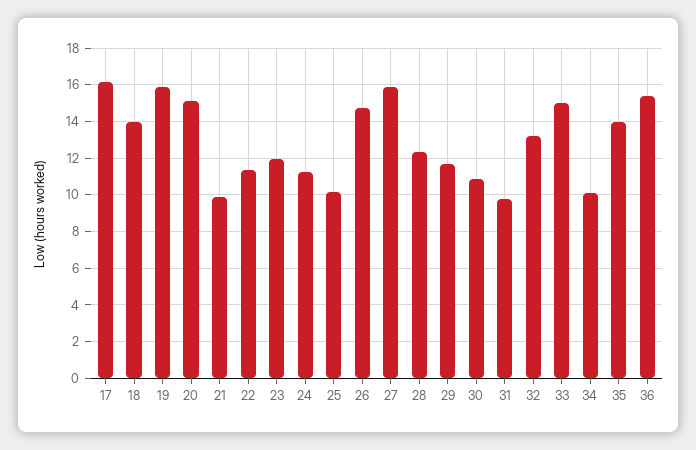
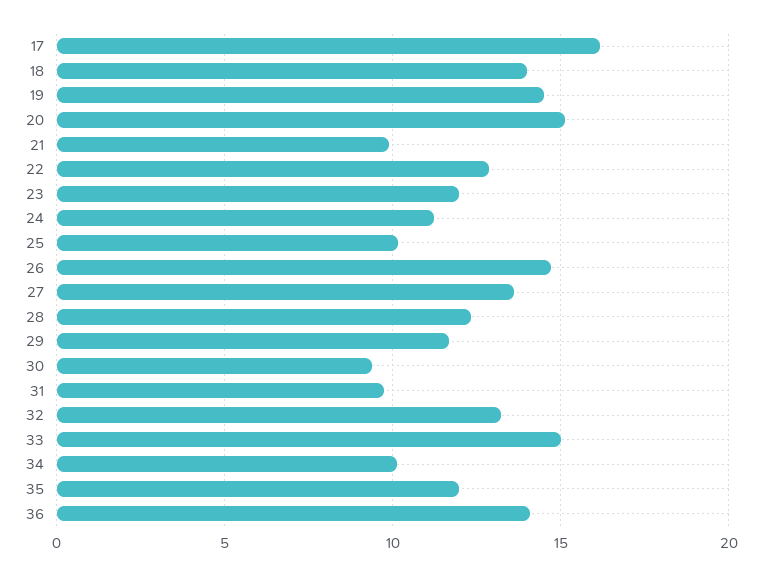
  {
    "17": 16,
    "18": 14,
-   "19": 16,
+   "19": 14.5,
    "20": 15,
    "21": 10,
-   "22": 11.5,
+   "22": 13,
    "23": 12,
    "24": 11,
    "25": 10,
    "26": 14.5,
-   "27": 16,
+   "27": 13.5,
    "28": 12.5,
    "29": 11.5,
-   "30": 11,
+   "30": 9.5,
    "31": 10,
    "32": 13,
    "33": 15,
    "34": 10,
-   "35": 14,
+   "35": 12,
-   "36": 15.5
+   "36": 14
  }

